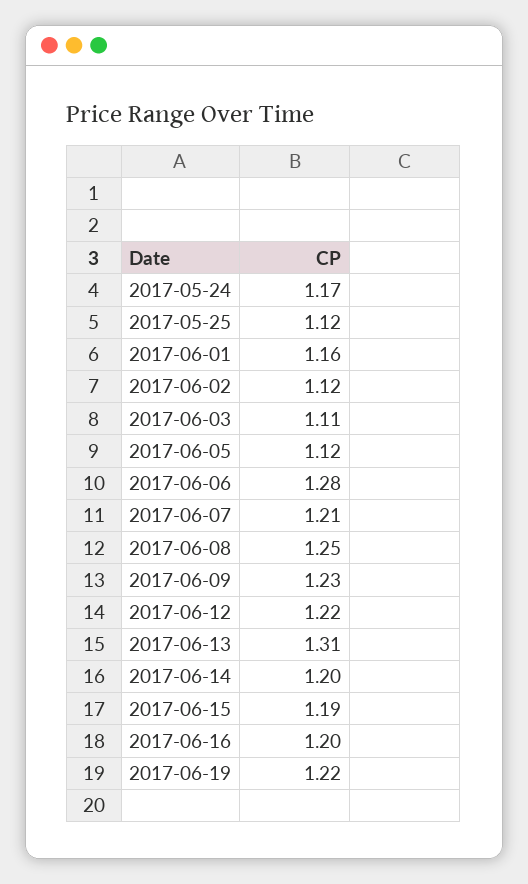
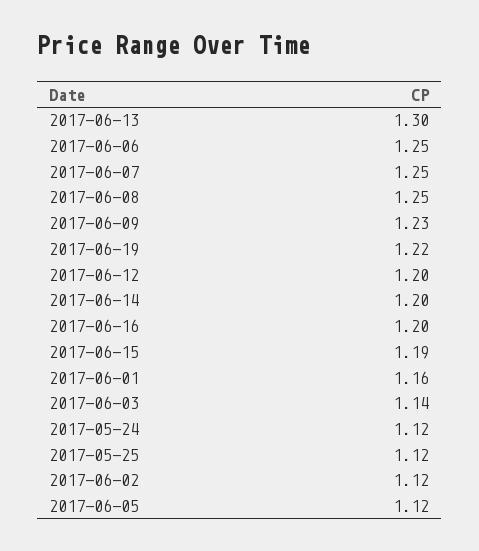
  {
-   "2017-05-24": 1.17,
+   "2017-05-24": 1.12,
    "2017-05-25": 1.12,
    "2017-06-01": 1.16,
    "2017-06-02": 1.12,
-   "2017-06-03": 1.11,
+   "2017-06-03": 1.14,
    "2017-06-05": 1.12,
-   "2017-06-06": 1.28,
+   "2017-06-06": 1.25,
-   "2017-06-07": 1.21,
+   "2017-06-07": 1.25,
    "2017-06-08": 1.25,
    "2017-06-09": 1.23,
-   "2017-06-12": 1.22,
+   "2017-06-12": 1.2,
-   "2017-06-13": 1.31,
+   "2017-06-13": 1.3,
    "2017-06-14": 1.2,
    "2017-06-15": 1.19,
    "2017-06-16": 1.2,
    "2017-06-19": 1.22
  }

